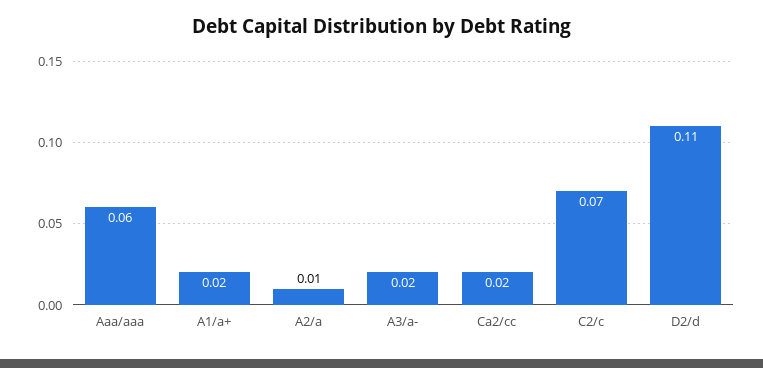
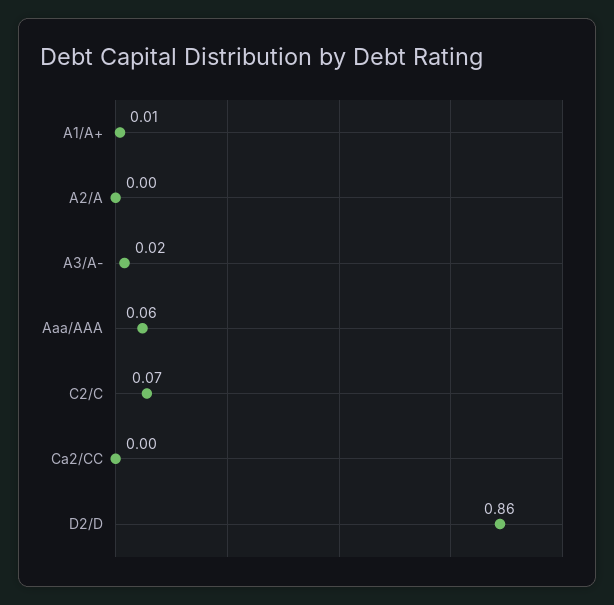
  {
    "Aaa/aaa": 0.06,
-   "A1/a+": 0.02,
+   "A1/a+": 0.01,
-   "A2/a": 0.01,
+   "A2/a": 0,
    "A3/a-": 0.02,
-   "Ca2/cc": 0.02,
+   "Ca2/cc": 0,
    "C2/c": 0.07,
-   "D2/d": 0.11
+   "D2/d": 0.86
  }

